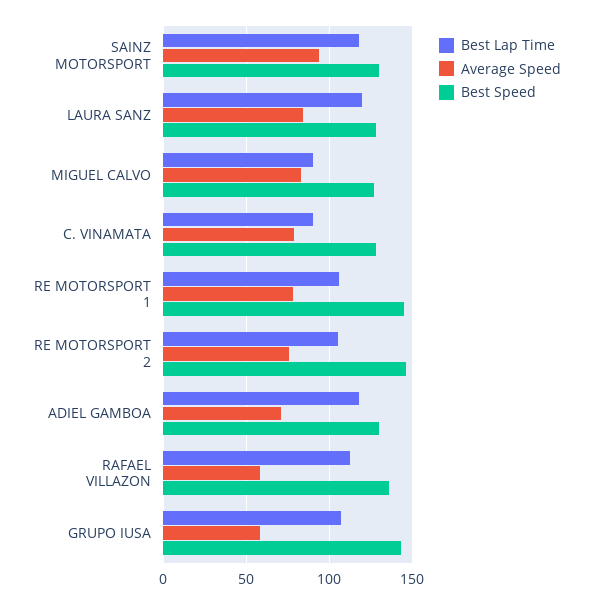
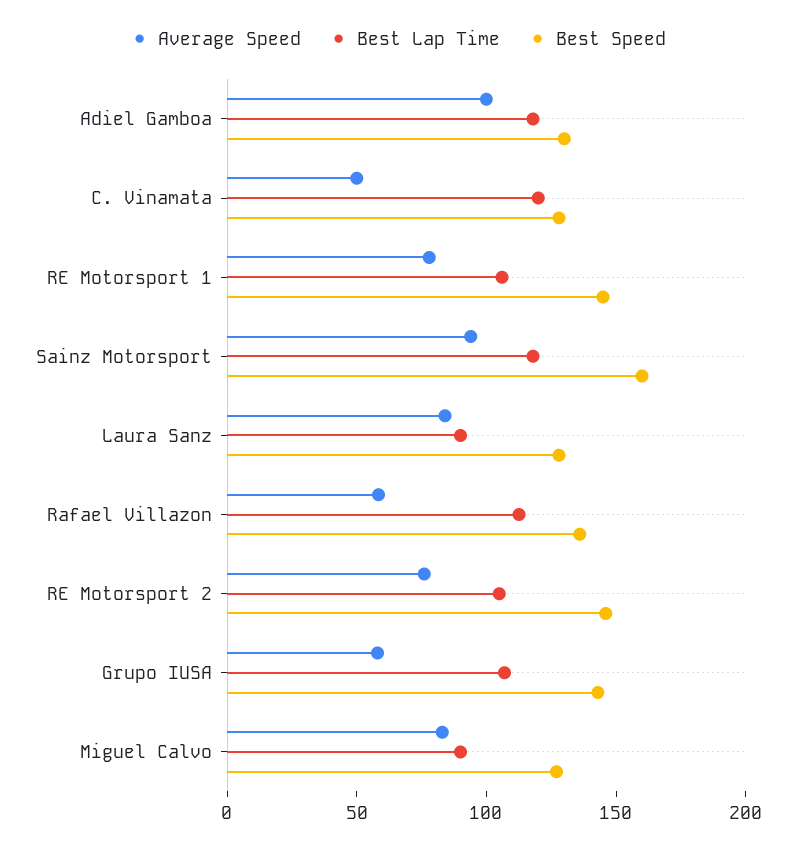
  {
    "Best Lap Time": {
      "SAINZ MOTORSPORT": 120,
-     "LAURA SANZ": 120,
+     "LAURA SANZ": 90,
      "MIGUEL CALVO": 90,
-     "C. VINAMATA": 90,
+     "C. VINAMATA": 120,
      "RE MOTORSPORT 1": 105,
      "RE MOTORSPORT 2": 105,
      "ADIEL GAMBOA": 120,
      "RAFAEL VILLAZON": 115,
      "GRUPO IUSA": 105
    },
    "Average Speed": {
      "SAINZ MOTORSPORT": 95,
      "LAURA SANZ": 85,
      "MIGUEL CALVO": 85,
-     "C. VINAMATA": 80,
+     "C. VINAMATA": 50,
      "RE MOTORSPORT 1": 80,
      "RE MOTORSPORT 2": 75,
-     "ADIEL GAMBOA": 70,
+     "ADIEL GAMBOA": 100,
      "RAFAEL VILLAZON": 60,
      "GRUPO IUSA": 60
    },
    "Best Speed": {
-     "SAINZ MOTORSPORT": 130,
+     "SAINZ MOTORSPORT": 160,
      "LAURA SANZ": 130,
      "MIGUEL CALVO": 125,
      "C. VINAMATA": 130,
      "RE MOTORSPORT 1": 145,
      "RE MOTORSPORT 2": 145,
      "ADIEL GAMBOA": 130,
      "RAFAEL VILLAZON": 135,
      "GRUPO IUSA": 145
    }
  }

